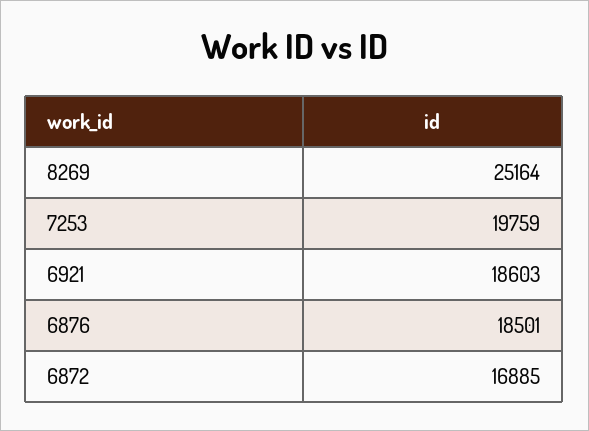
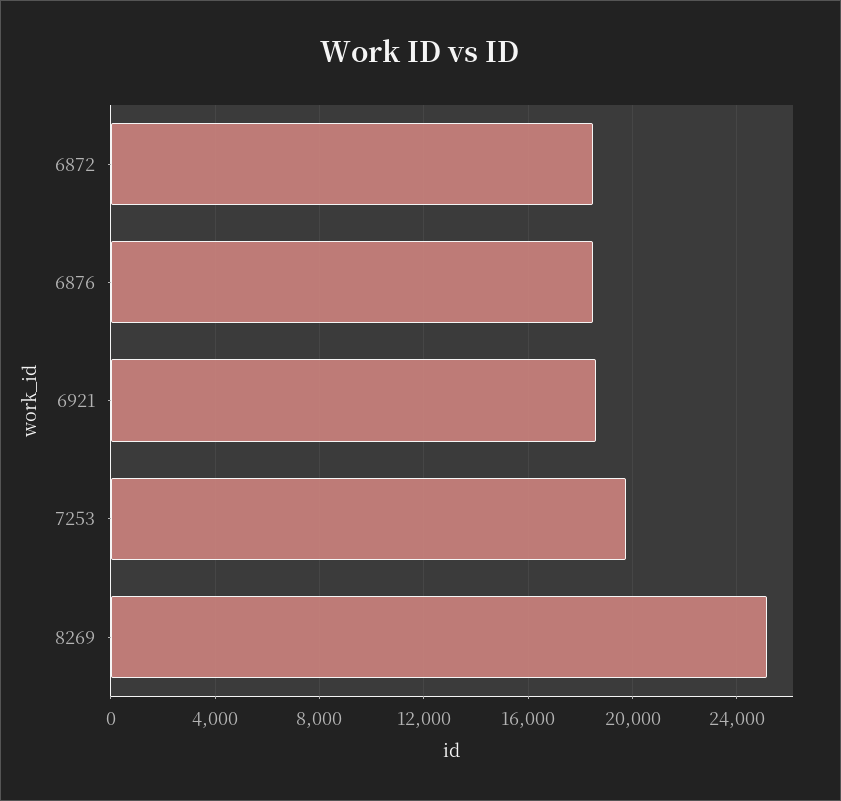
  {
    "8269": 25164,
    "7253": 19759,
    "6921": 18603,
    "6876": 18501,
-   "6872": 16885
+   "6872": 18500
  }

